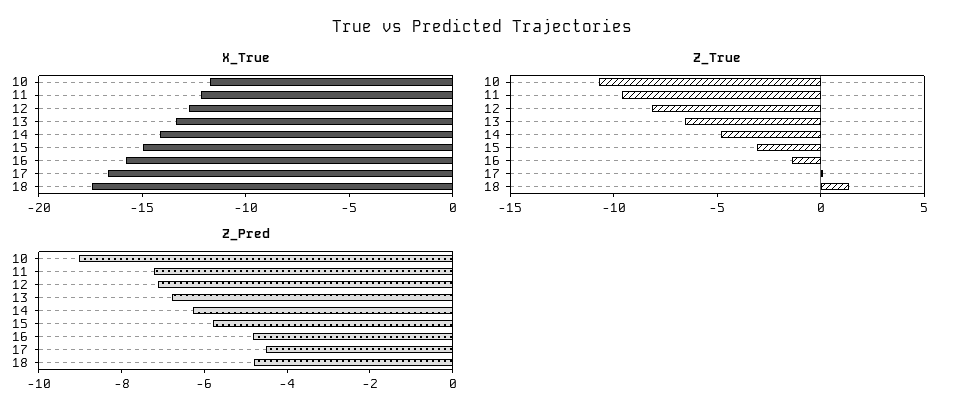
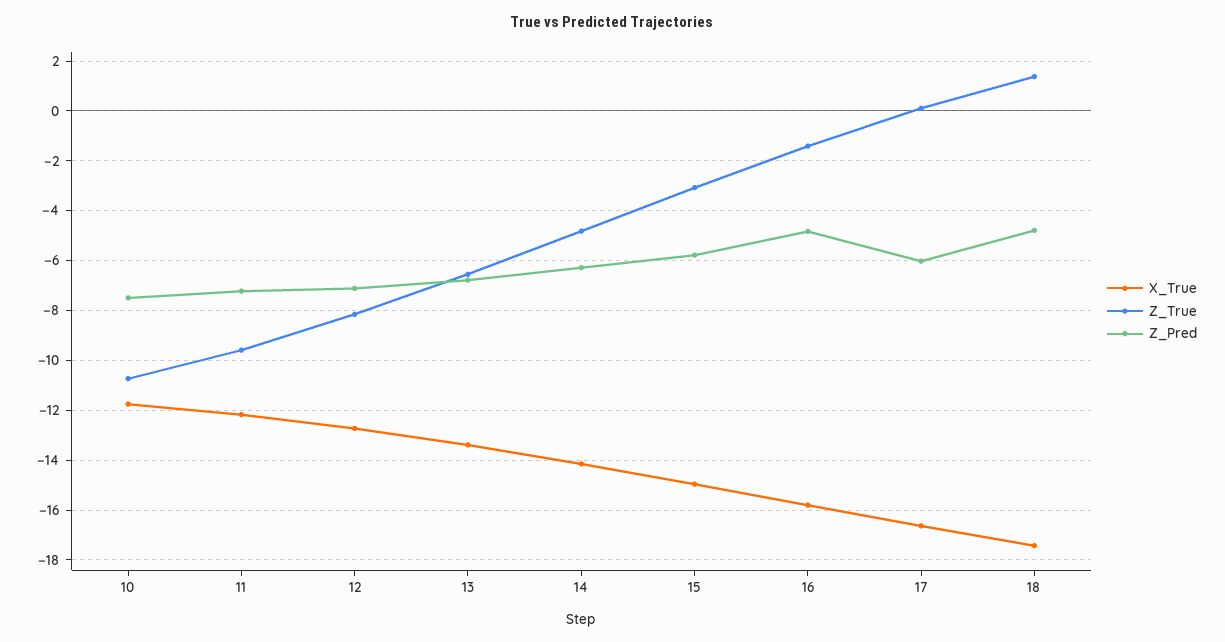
  {
    "X_True": {
      "10": -11.75,
      "11": -12.25,
      "12": -12.75,
      "13": -13.5,
      "14": -14.25,
      "15": -15,
      "16": -15.75,
      "17": -16.75,
      "18": -17.5
    },
    "Z_True": {
      "10": -10.75,
      "11": -9.5,
      "12": -8.25,
      "13": -6.5,
      "14": -4.75,
      "15": -3,
      "16": -1.5,
      "17": 0,
      "18": 1.5
    },
    "Z_Pred": {
-     "10": -9,
+     "10": -7.5,
      "11": -7.25,
      "12": -7,
      "13": -6.75,
      "14": -6.25,
      "15": -5.75,
      "16": -4.75,
-     "17": -4.5,
+     "17": -6,
      "18": -4.75
    }
  }

